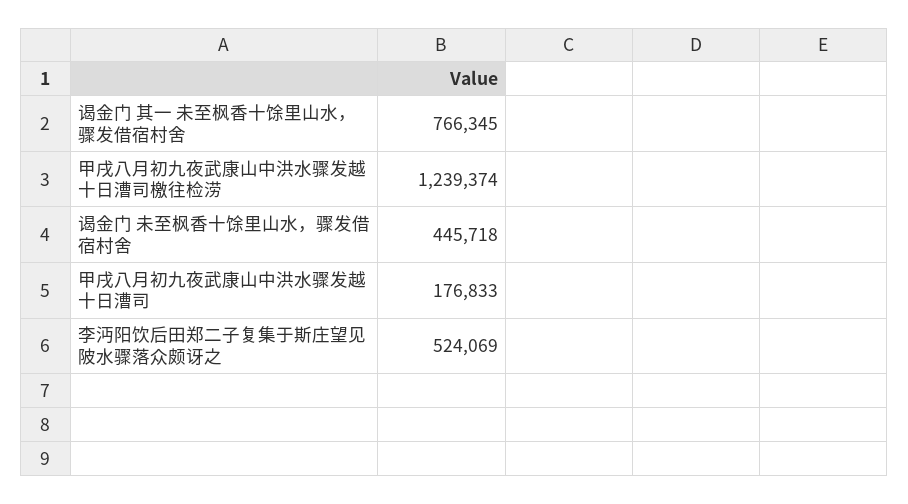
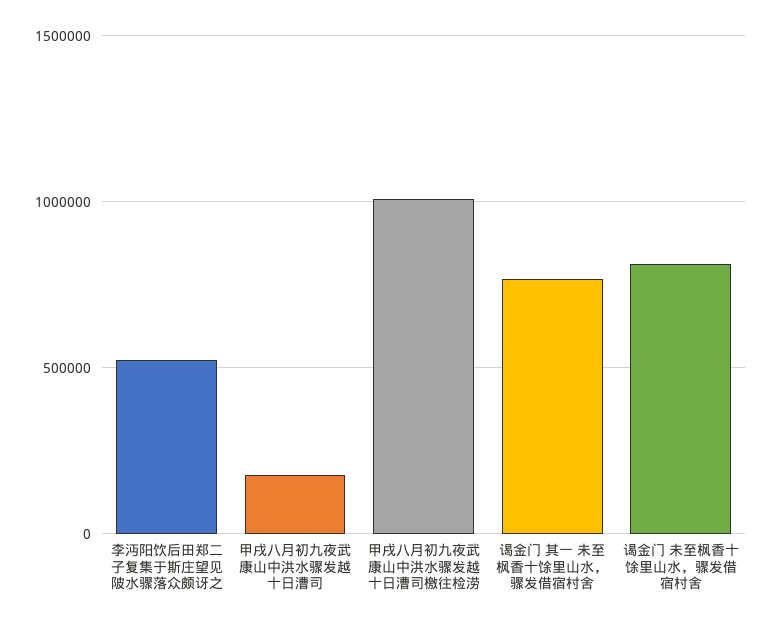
  {
    "谒金门 其一 未至枫香十馀里山水，骤发借宿村舍": 766345,
-   "甲戌八月初九夜武康山中洪水骤发越十日漕司檄往检涝": 1239374,
+   "甲戌八月初九夜武康山中洪水骤发越十日漕司檄往检涝": 1000000,
-   "谒金门 未至枫香十馀里山水，骤发借宿村舍": 445718,
+   "谒金门 未至枫香十馀里山水，骤发借宿村舍": 800000,
    "甲戌八月初九夜武康山中洪水骤发越十日漕司": 176833,
    "李沔阳饮后田郑二子复集于斯庄望见陂水骤落众颇讶之": 524069
  }

